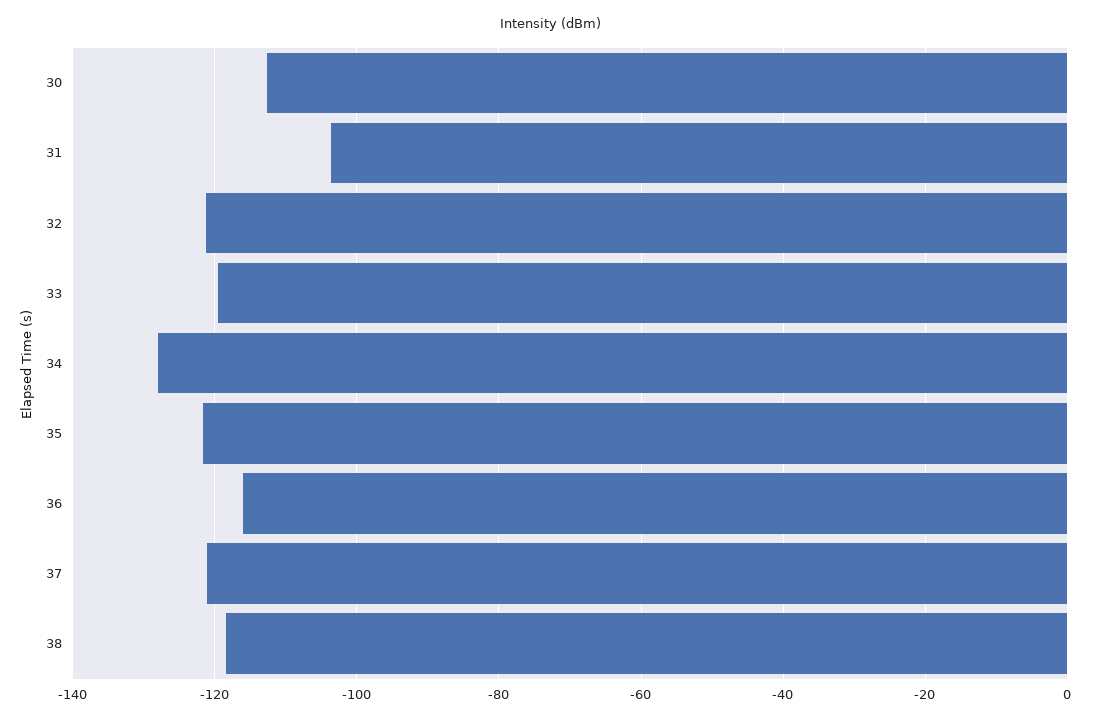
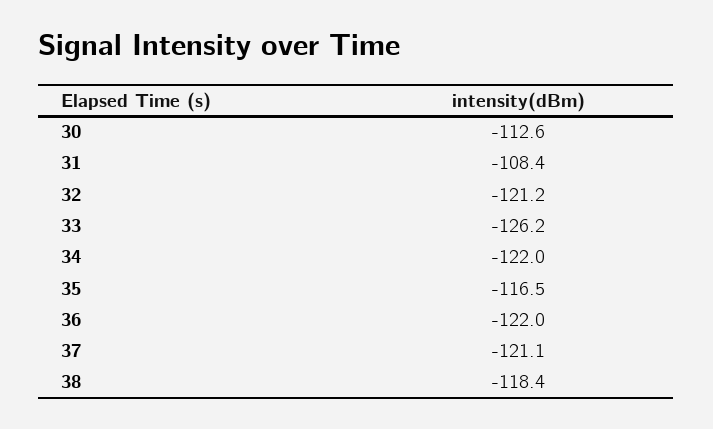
  {
    "30": -112.6,
-   "31": -104,
+   "31": -108.4,
    "32": -121.2,
-   "33": -120,
+   "33": -126.2,
-   "34": -128,
+   "34": -122,
-   "35": -122,
+   "35": -116.5,
-   "36": -116,
+   "36": -122,
    "37": -121.1,
    "38": -118.4
  }

